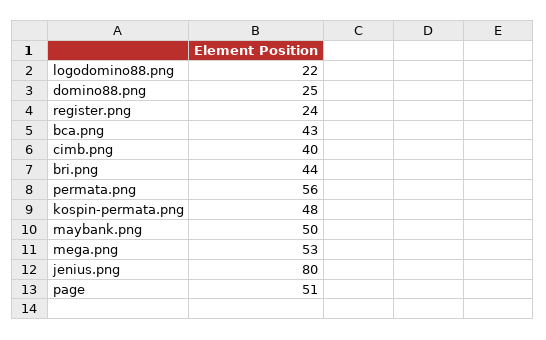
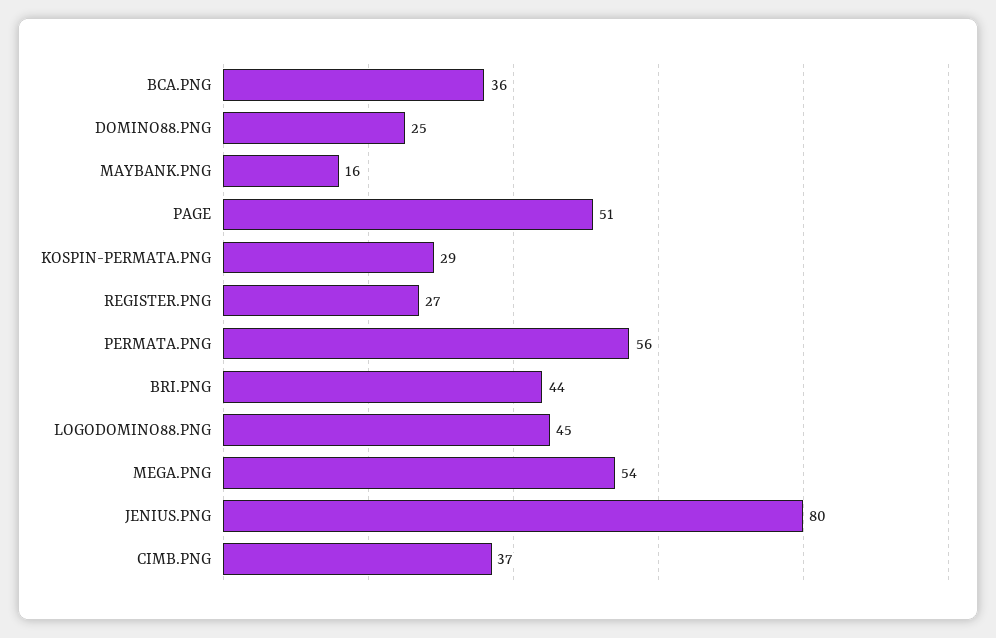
  {
-   "logodomino88.png": 22,
+   "logodomino88.png": 45,
    "domino88.png": 25,
-   "register.png": 24,
+   "register.png": 27,
-   "bca.png": 43,
+   "bca.png": 36,
-   "cimb.png": 40,
+   "cimb.png": 37,
    "bri.png": 44,
    "permata.png": 56,
-   "kospin-permata.png": 48,
+   "kospin-permata.png": 29,
-   "maybank.png": 50,
+   "maybank.png": 16,
-   "mega.png": 53,
+   "mega.png": 54,
    "jenius.png": 80,
    "page": 51
  }

